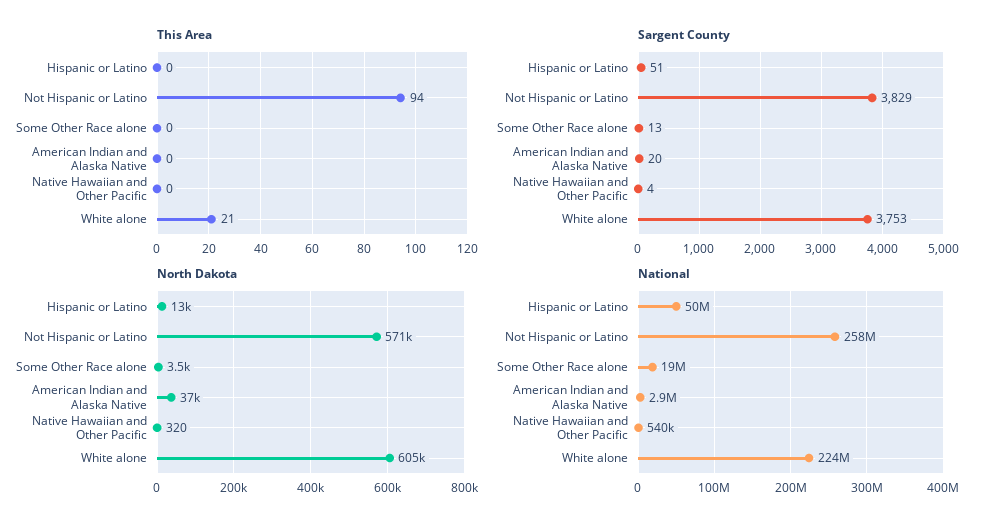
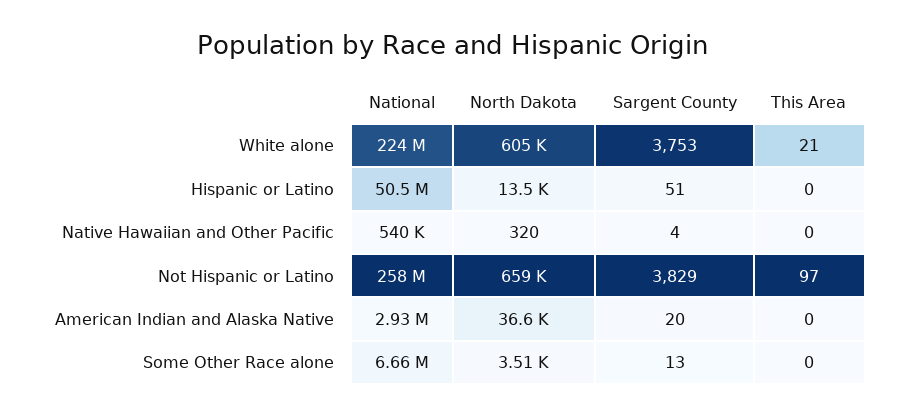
  {
    "This Area": {
      "Hispanic or Latino": 0,
-     "Not Hispanic or Latino": 94,
+     "Not Hispanic or Latino": 97,
      "Some Other Race alone": 0,
      "American Indian and Alaska Native": 0,
      "Native Hawaiian and Other Pacific": 0,
      "White alone": 21
    },
    "Sargent County": {
      "Hispanic or Latino": 51,
      "Not Hispanic or Latino": 3829,
      "Some Other Race alone": 13,
      "American Indian and Alaska Native": 20,
      "Native Hawaiian and Other Pacific": 4,
      "White alone": 3753
    },
    "North Dakota": {
      "Hispanic or Latino": 13500,
-     "Not Hispanic or Latino": 571000,
+     "Not Hispanic or Latino": 659000,
      "Some Other Race alone": 3510,
      "American Indian and Alaska Native": 36600,
      "Native Hawaiian and Other Pacific": 320,
      "White alone": 605000
    },
    "National": {
      "Hispanic or Latino": 50500000,
      "Not Hispanic or Latino": 258000000,
-     "Some Other Race alone": 19000000,
+     "Some Other Race alone": 6660000,
      "American Indian and Alaska Native": 2930000,
      "Native Hawaiian and Other Pacific": 540000,
      "White alone": 224000000
    }
  }

